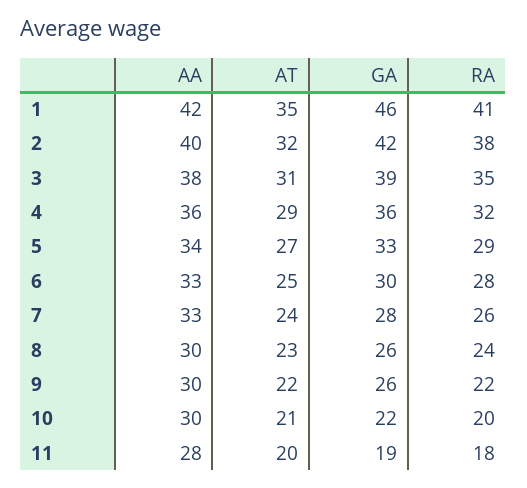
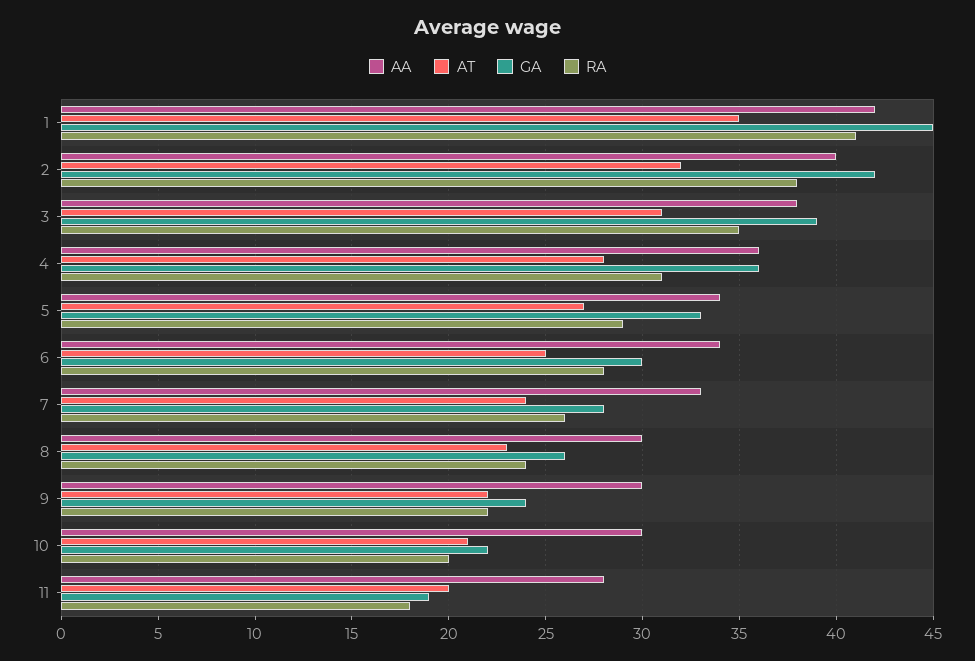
  {
    "AA": {
      "1": 42,
      "2": 40,
      "3": 38,
      "4": 36,
      "5": 34,
-     "6": 33,
+     "6": 34,
      "7": 33,
      "8": 30,
      "9": 30,
      "10": 30,
      "11": 28
    },
    "AT": {
      "1": 35,
      "2": 32,
      "3": 31,
-     "4": 29,
+     "4": 28,
      "5": 27,
      "6": 25,
      "7": 24,
      "8": 23,
      "9": 22,
      "10": 21,
      "11": 20
    },
    "GA": {
-     "1": 46,
+     "1": 45,
      "2": 42,
      "3": 39,
      "4": 36,
      "5": 33,
      "6": 30,
      "7": 28,
      "8": 26,
-     "9": 26,
+     "9": 24,
      "10": 22,
      "11": 19
    },
    "RA": {
      "1": 41,
      "2": 38,
      "3": 35,
-     "4": 32,
+     "4": 31,
      "5": 29,
      "6": 28,
      "7": 26,
      "8": 24,
      "9": 22,
      "10": 20,
      "11": 18
    }
  }

